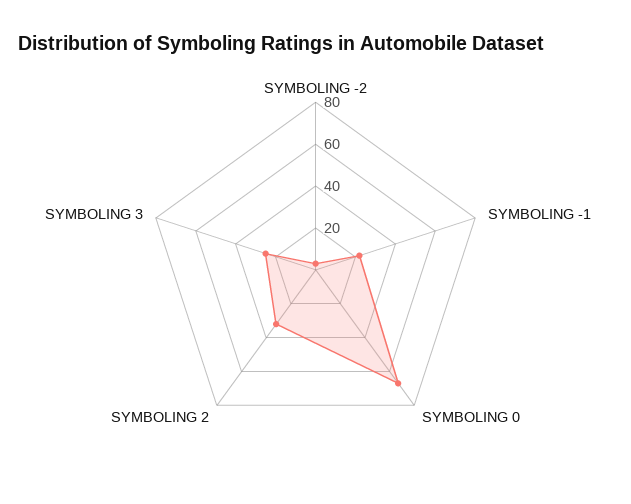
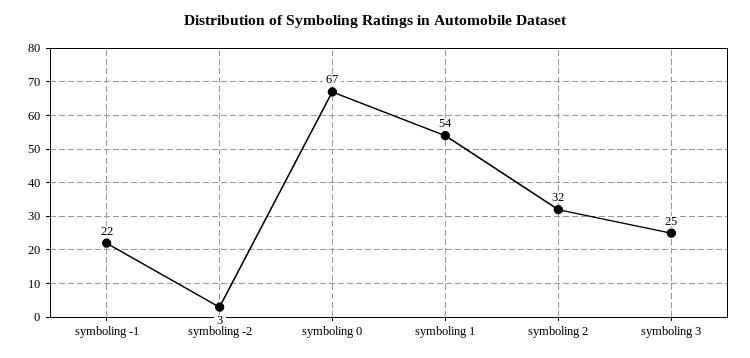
  {
    "SYMBOLING -2": 3,
    "SYMBOLING -1": 22,
    "SYMBOLING 0": 67,
    "SYMBOLING 2": 32,
-   "SYMBOLING 3": 25
+   "SYMBOLING 3": 25,
+   "symboling 1": 54
  }

